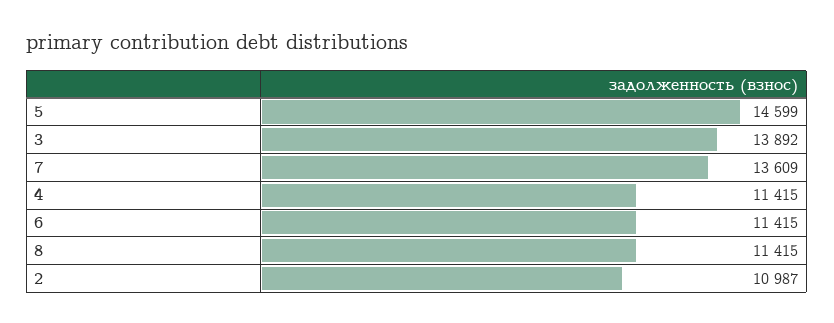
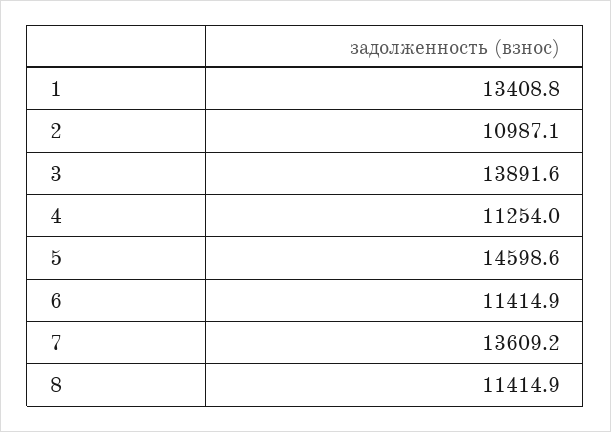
  {
    "5": 14598.6,
    "3": 13891.6,
    "7": 13609.2,
-   "4": 11415,
+   "4": 11254,
    "6": 11414.9,
    "8": 11414.9,
-   "2": 10987.1
+   "2": 10987.1,
+   "1": 13408.8
  }

